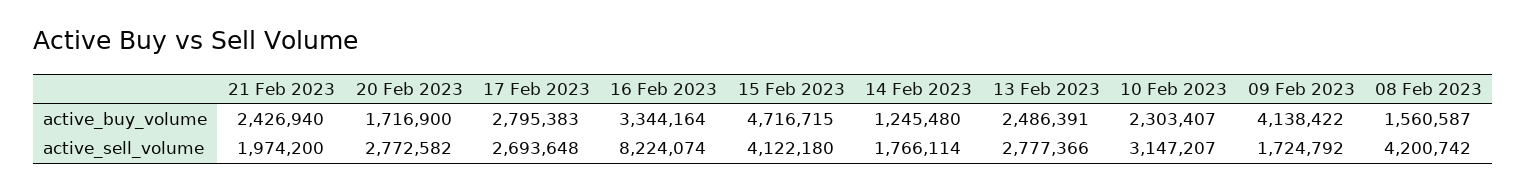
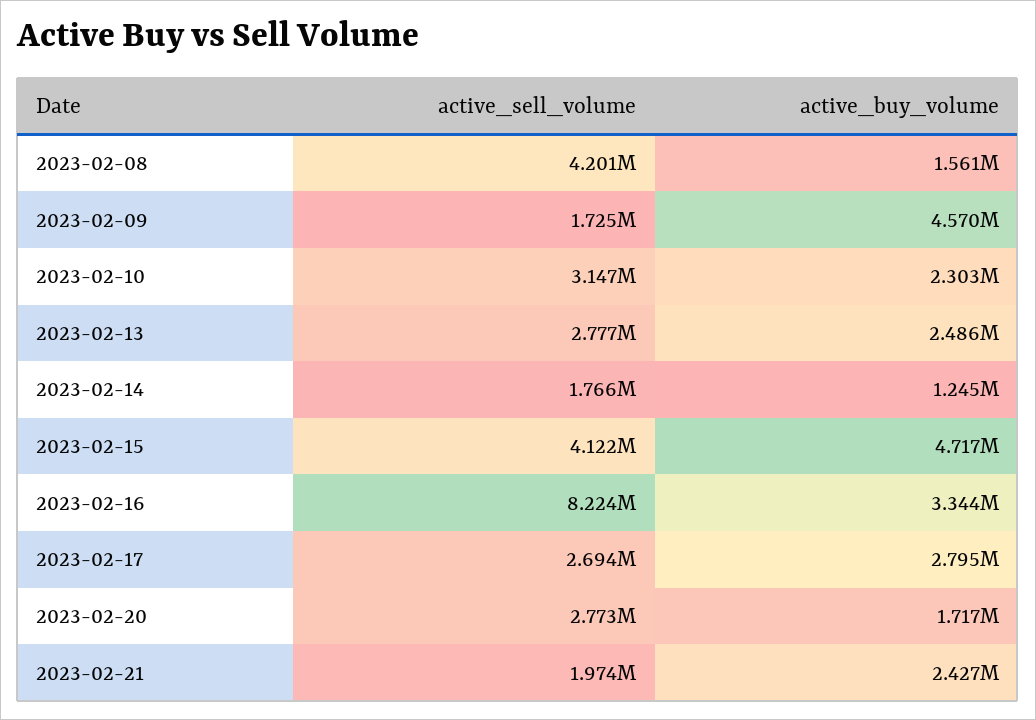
  {
    "21 Feb 2023": {
      "active_buy_volume": 2426940,
      "active_sell_volume": 1974200
    },
    "20 Feb 2023": {
      "active_buy_volume": 1716900,
      "active_sell_volume": 2772582
    },
    "17 Feb 2023": {
      "active_buy_volume": 2795383,
      "active_sell_volume": 2693648
    },
    "16 Feb 2023": {
      "active_buy_volume": 3344164,
      "active_sell_volume": 8224074
    },
    "15 Feb 2023": {
      "active_buy_volume": 4716715,
      "active_sell_volume": 4122180
    },
    "14 Feb 2023": {
      "active_buy_volume": 1245480,
      "active_sell_volume": 1766114
    },
    "13 Feb 2023": {
      "active_buy_volume": 2486391,
      "active_sell_volume": 2777366
    },
    "10 Feb 2023": {
      "active_buy_volume": 2303407,
      "active_sell_volume": 3147207
    },
    "09 Feb 2023": {
-     "active_buy_volume": 4138422,
+     "active_buy_volume": 4570000,
      "active_sell_volume": 1724792
    },
    "08 Feb 2023": {
      "active_buy_volume": 1560587,
      "active_sell_volume": 4200742
    }
  }

